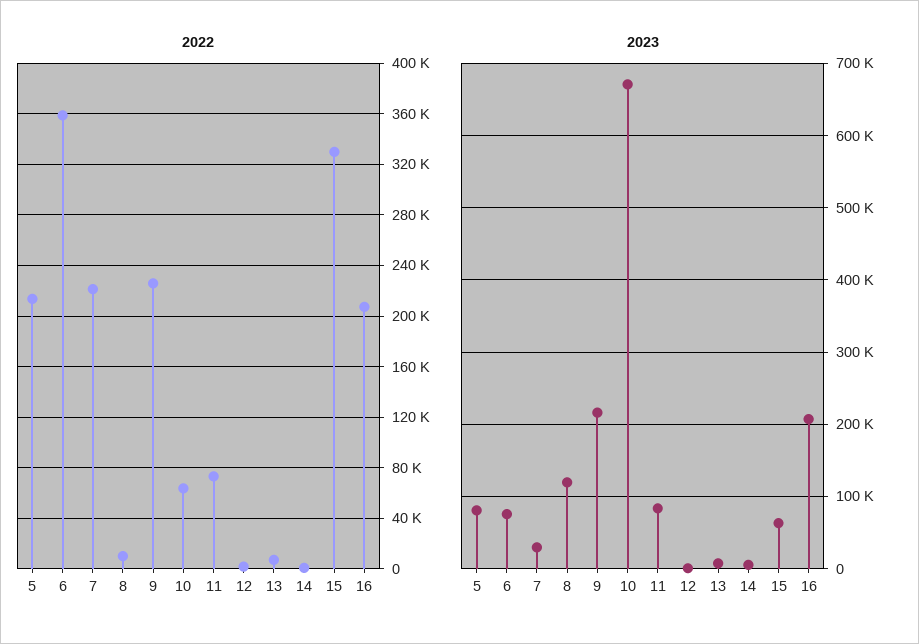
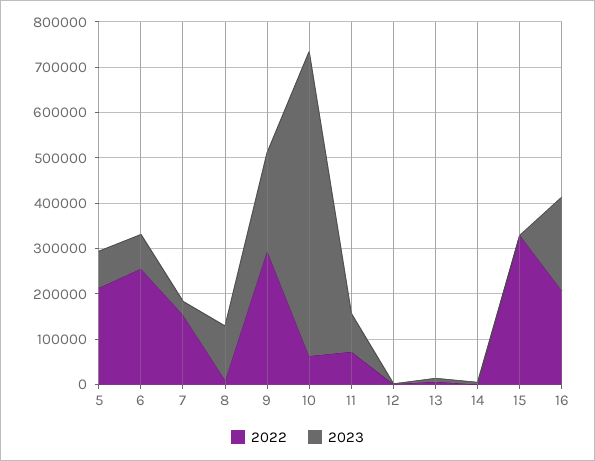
  {
    "2022": {
      "5": 215000,
-     "6": 360000,
+     "6": 260000,
-     "7": 220000,
+     "7": 160000,
      "8": 10000,
-     "9": 225000,
+     "9": 300000,
      "10": 65000,
      "11": 75000,
      "12": 0,
      "13": 5000,
      "14": 0,
      "15": 330000,
      "16": 205000
    },
    "2023": {
      "5": 80000,
      "6": 80000,
      "7": 30000,
      "8": 120000,
      "9": 220000,
      "10": 670000,
      "11": 80000,
      "12": 0,
      "13": 10000,
      "14": 10000,
-     "15": 60000,
+     "15": 0,
      "16": 210000
    }
  }

